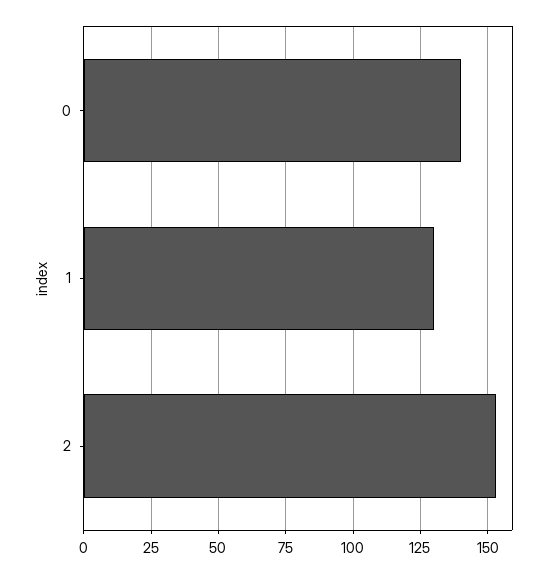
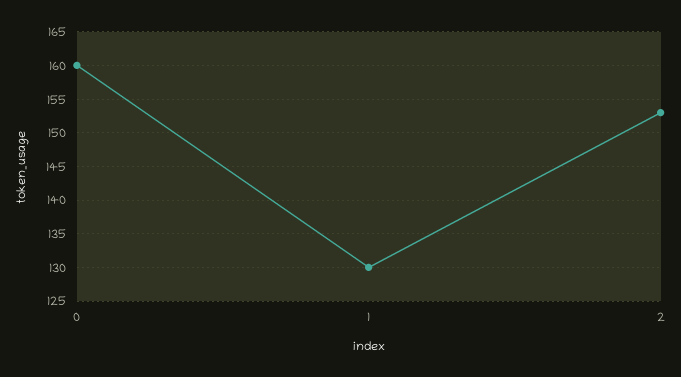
  {
-   "0": 140,
+   "0": 160,
    "1": 130,
    "2": 153
  }

